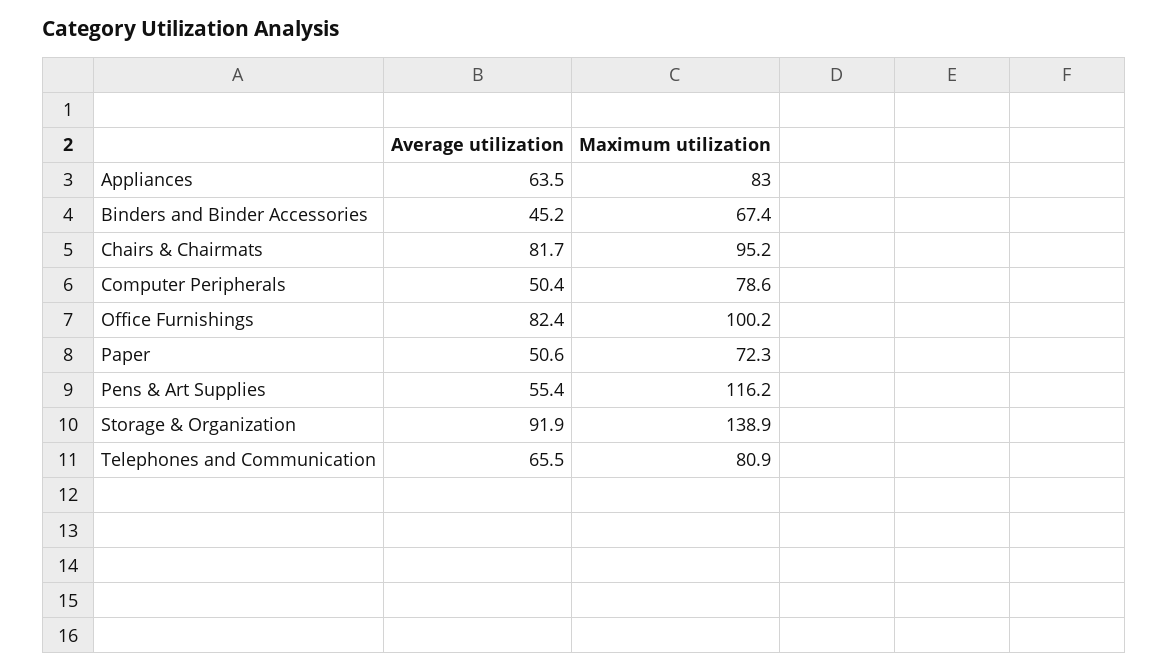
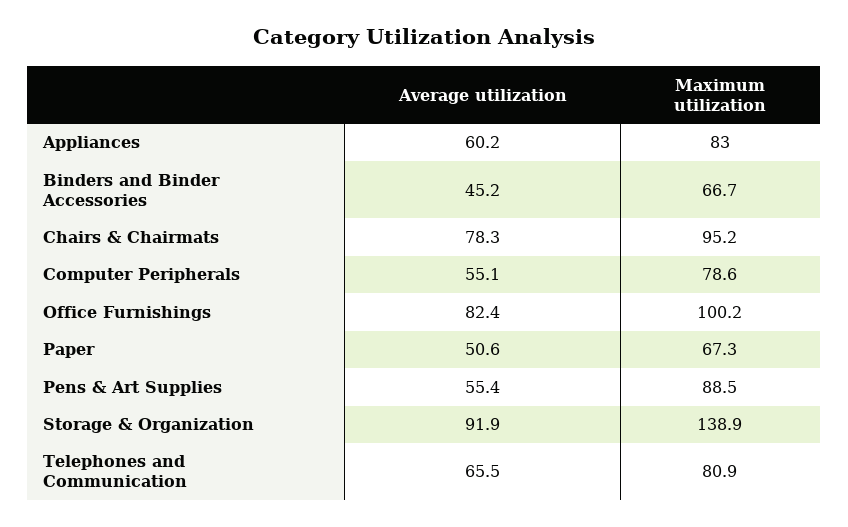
  {
    "Average utilization": {
-     "Appliances": 63.5,
+     "Appliances": 60.2,
      "Binders and Binder Accessories": 45.2,
-     "Chairs & Chairmats": 81.7,
+     "Chairs & Chairmats": 78.3,
-     "Computer Peripherals": 50.4,
+     "Computer Peripherals": 55.1,
      "Office Furnishings": 82.4,
      "Paper": 50.6,
      "Pens & Art Supplies": 55.4,
      "Storage & Organization": 91.9,
      "Telephones and Communication": 65.5
    },
    "Maximum utilization": {
      "Appliances": 83,
-     "Binders and Binder Accessories": 67.4,
+     "Binders and Binder Accessories": 66.7,
      "Chairs & Chairmats": 95.2,
      "Computer Peripherals": 78.6,
      "Office Furnishings": 100.2,
-     "Paper": 72.3,
+     "Paper": 67.3,
-     "Pens & Art Supplies": 116.2,
+     "Pens & Art Supplies": 88.5,
      "Storage & Organization": 138.9,
      "Telephones and Communication": 80.9
    }
  }

